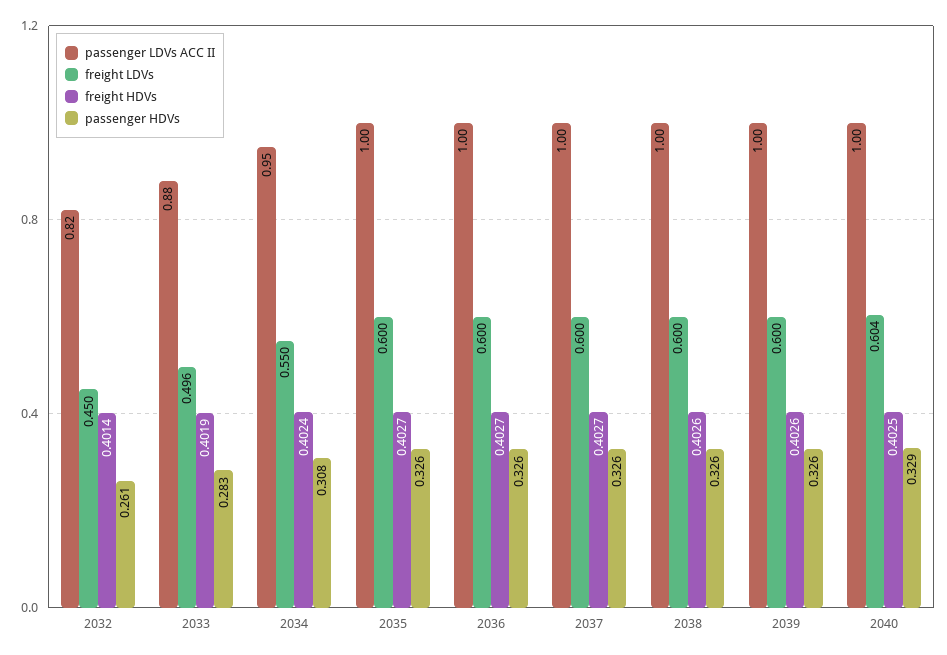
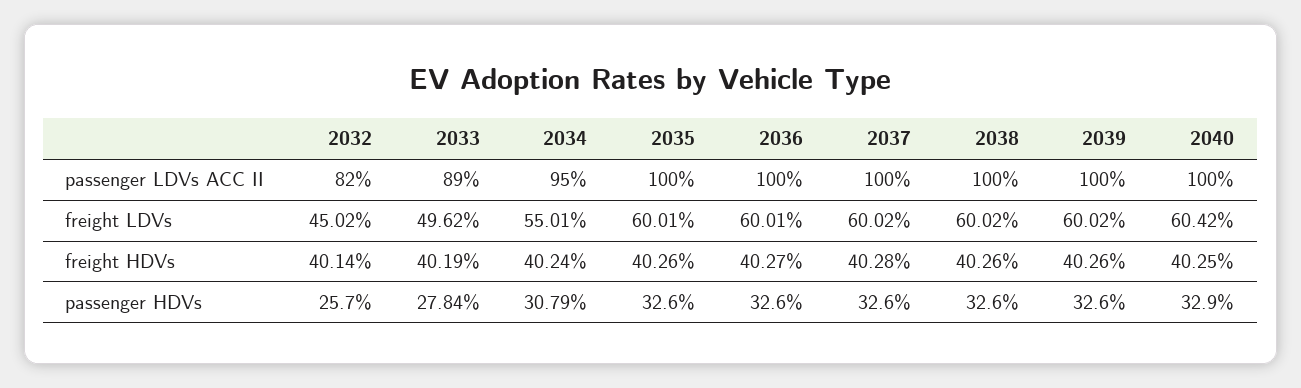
  {
    "passenger LDVs ACC II": {
      "2032": 0.82,
-     "2033": 0.88,
+     "2033": 0.89,
      "2034": 0.95,
      "2035": 1,
      "2036": 1,
      "2037": 1,
      "2038": 1,
      "2039": 1,
      "2040": 1
    },
    "freight LDVs": {
      "2032": 0.4502,
      "2033": 0.4962,
      "2034": 0.5501,
      "2035": 0.6001,
      "2036": 0.6001,
      "2037": 0.6002,
      "2038": 0.6002,
      "2039": 0.6002,
      "2040": 0.6042
    },
    "freight HDVs": {
      "2032": 0.4014,
      "2033": 0.4019,
      "2034": 0.4024,
-     "2035": 0.4027,
+     "2035": 0.4026,
      "2036": 0.4027,
-     "2037": 0.4027,
+     "2037": 0.4028,
      "2038": 0.4026,
      "2039": 0.4026,
      "2040": 0.4025
    },
    "passenger HDVs": {
-     "2032": 0.261,
+     "2032": 0.257,
-     "2033": 0.283,
+     "2033": 0.2784,
      "2034": 0.3079,
      "2035": 0.326,
      "2036": 0.326,
      "2037": 0.326,
      "2038": 0.326,
      "2039": 0.326,
      "2040": 0.329
    }
  }

